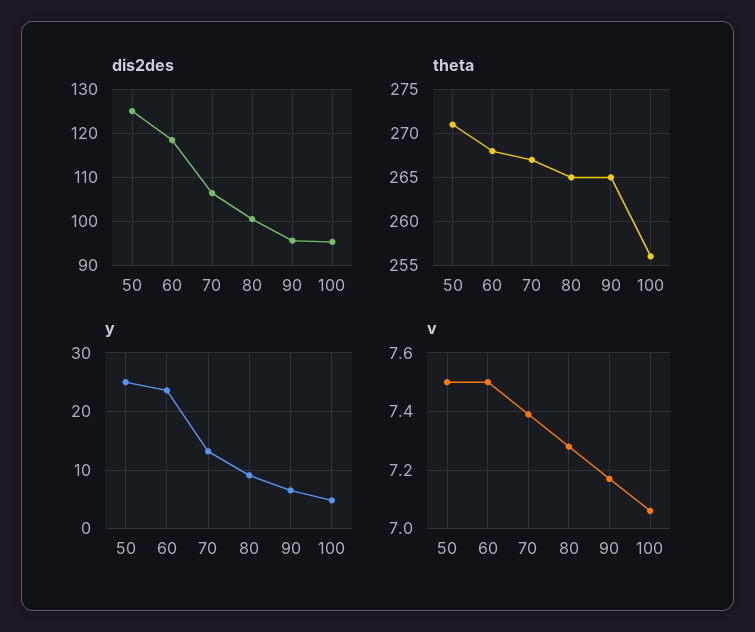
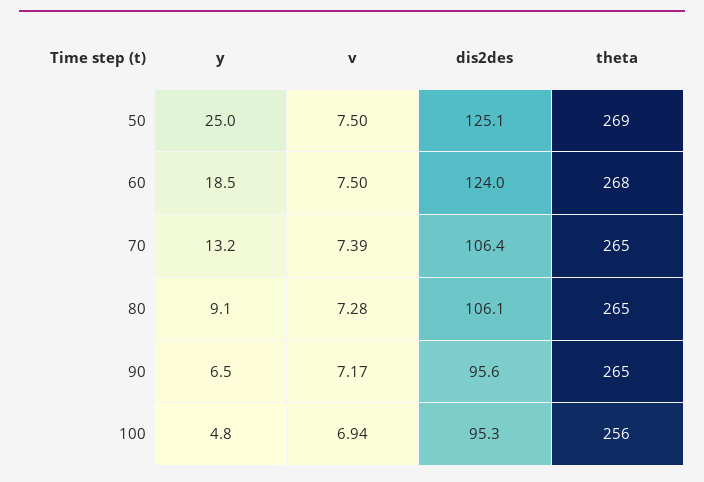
  {
    "dis2des": {
      "50": 125.1,
-     "60": 118,
+     "60": 124,
      "70": 106.4,
-     "80": 100,
+     "80": 106.1,
      "90": 95.6,
      "100": 95.3
    },
    "theta": {
-     "50": 271,
+     "50": 269,
      "60": 268,
-     "70": 267,
+     "70": 265,
      "80": 265,
      "90": 265,
      "100": 256
    },
    "y": {
      "50": 25,
-     "60": 24,
+     "60": 18.5,
      "70": 13.2,
      "80": 9.1,
      "90": 6.5,
      "100": 4.8
    },
    "v": {
      "50": 7.5,
      "60": 7.5,
      "70": 7.39,
      "80": 7.28,
      "90": 7.17,
-     "100": 7.05
+     "100": 6.94
    }
  }

